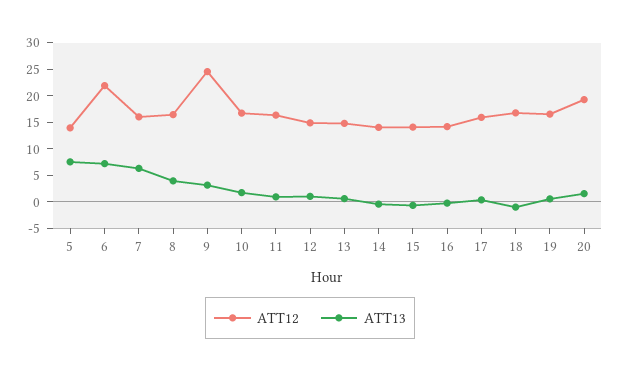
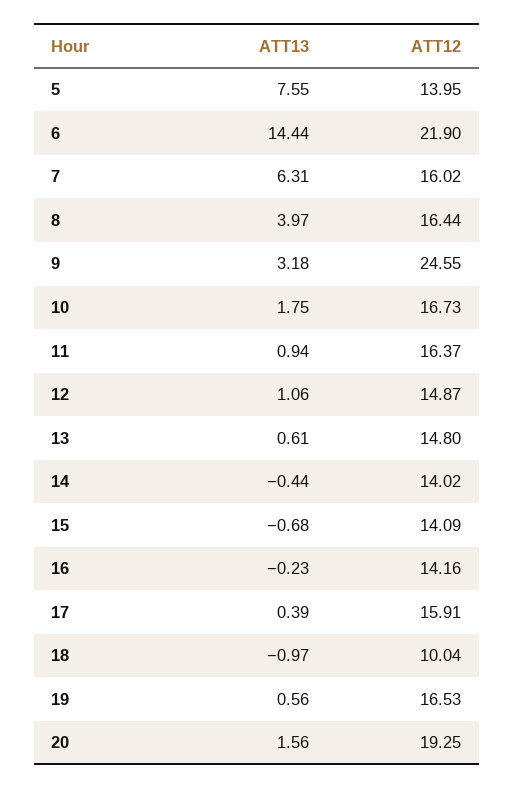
  {
    "ATT12": {
      "5": 13.95,
      "6": 21.9,
      "7": 16.02,
      "8": 16.44,
      "9": 24.55,
      "10": 16.73,
      "11": 16.37,
      "12": 14.87,
      "13": 14.8,
      "14": 14.02,
      "15": 14.09,
      "16": 14.16,
      "17": 15.91,
-     "18": 17.5,
+     "18": 10.04,
      "19": 16.53,
      "20": 19.25
    },
    "ATT13": {
      "5": 7.55,
-     "6": 7.5,
+     "6": 14.44,
      "7": 6.31,
      "8": 3.97,
      "9": 3.18,
      "10": 1.75,
      "11": 0.94,
      "12": 1.06,
      "13": 0.61,
      "14": -0.44,
      "15": -0.68,
      "16": -0.23,
      "17": 0.39,
      "18": -0.97,
      "19": 0.56,
      "20": 1.56
    }
  }

